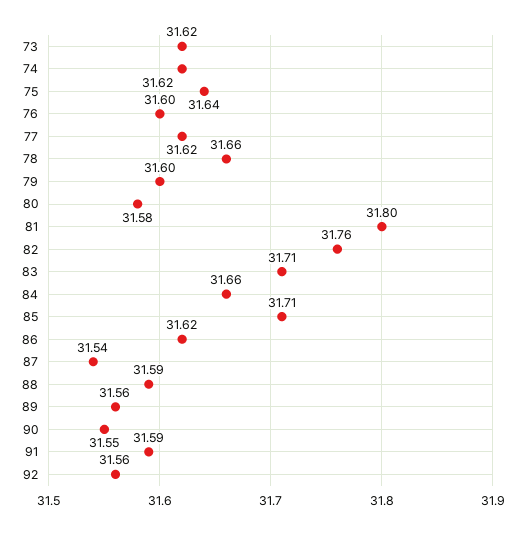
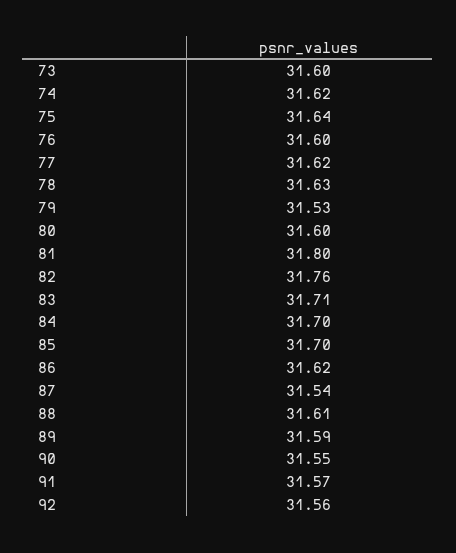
  {
-   "73": 31.62,
+   "73": 31.6,
    "74": 31.62,
    "75": 31.64,
    "76": 31.6,
    "77": 31.62,
-   "78": 31.66,
+   "78": 31.63,
-   "79": 31.6,
+   "79": 31.53,
-   "80": 31.58,
+   "80": 31.6,
    "81": 31.8,
    "82": 31.76,
    "83": 31.71,
-   "84": 31.66,
+   "84": 31.7,
-   "85": 31.71,
+   "85": 31.7,
    "86": 31.62,
    "87": 31.54,
-   "88": 31.59,
+   "88": 31.61,
-   "89": 31.56,
+   "89": 31.59,
    "90": 31.55,
-   "91": 31.59,
+   "91": 31.57,
    "92": 31.56
  }

